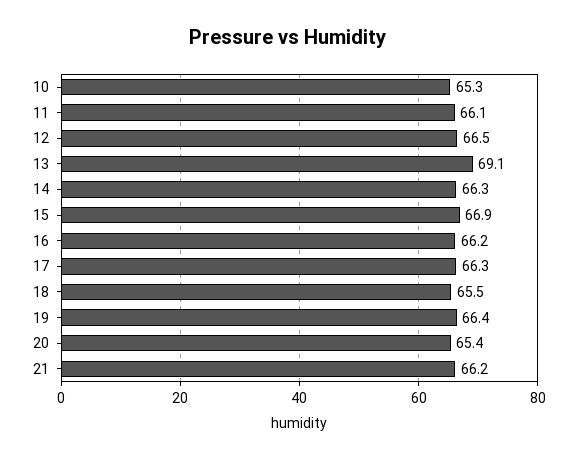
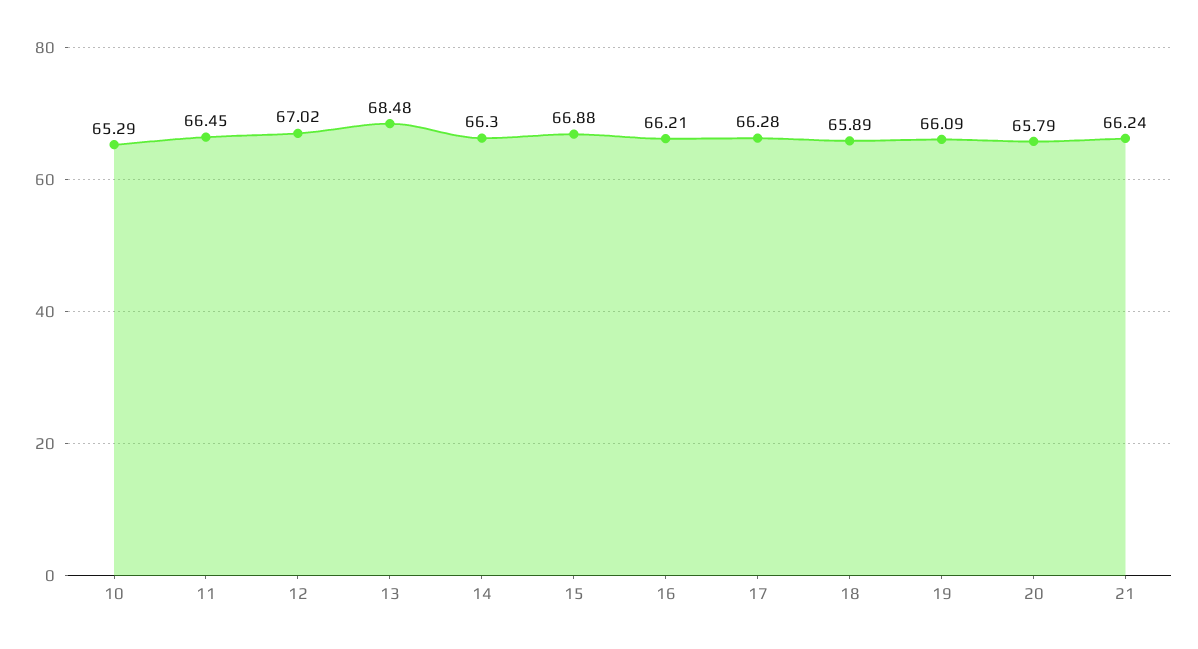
  {
    "10": 65.29,
-   "11": 66.1,
+   "11": 66.45,
-   "12": 66.5,
+   "12": 67.02,
-   "13": 69.1,
+   "13": 68.48,
    "14": 66.3,
    "15": 66.88,
    "16": 66.21,
    "17": 66.28,
-   "18": 65.5,
+   "18": 65.89,
-   "19": 66.4,
+   "19": 66.09,
-   "20": 65.4,
+   "20": 65.79,
    "21": 66.24
  }

